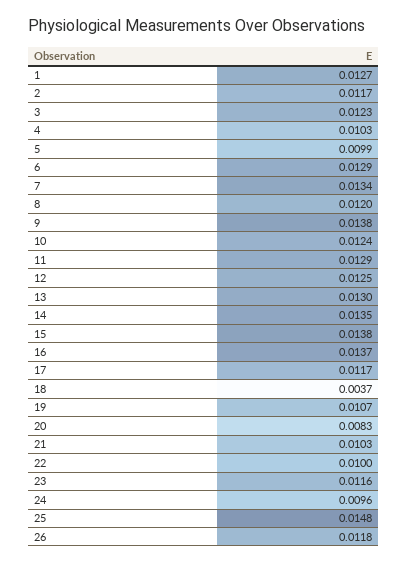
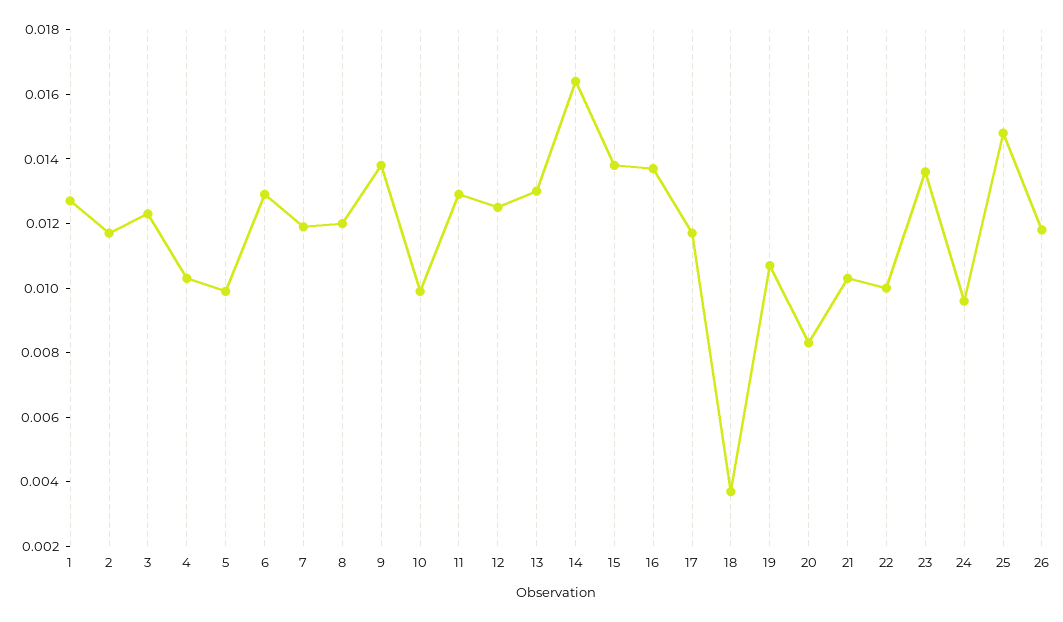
  {
    "1": 0.0127,
    "2": 0.0117,
    "3": 0.0123,
    "4": 0.0103,
    "5": 0.0099,
    "6": 0.0129,
-   "7": 0.0134,
+   "7": 0.012,
    "8": 0.012,
    "9": 0.0138,
-   "10": 0.0124,
+   "10": 0.01,
    "11": 0.0129,
    "12": 0.0125,
    "13": 0.013,
-   "14": 0.0135,
+   "14": 0.0165,
    "15": 0.0138,
    "16": 0.0137,
    "17": 0.0117,
    "18": 0.0037,
    "19": 0.0107,
    "20": 0.0083,
    "21": 0.0103,
    "22": 0.01,
-   "23": 0.0116,
+   "23": 0.0135,
    "24": 0.0096,
    "25": 0.0148,
    "26": 0.0118
  }

